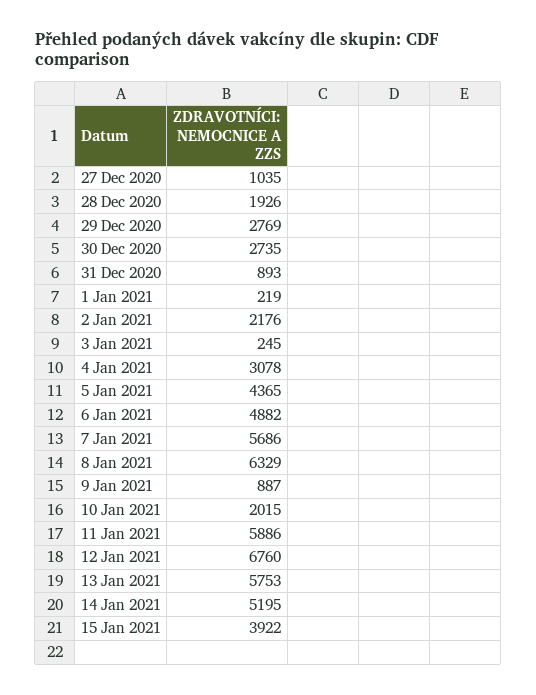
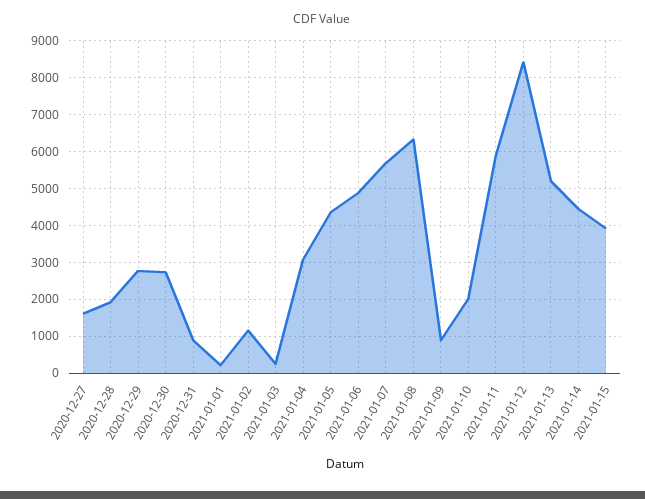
  {
-   "27 Dec 2020": 1035,
+   "27 Dec 2020": 1600,
    "28 Dec 2020": 1926,
    "29 Dec 2020": 2769,
    "30 Dec 2020": 2735,
    "31 Dec 2020": 893,
    "1 Jan 2021": 219,
-   "2 Jan 2021": 2176,
+   "2 Jan 2021": 1200,
    "3 Jan 2021": 245,
    "4 Jan 2021": 3078,
    "5 Jan 2021": 4365,
    "6 Jan 2021": 4882,
    "7 Jan 2021": 5686,
    "8 Jan 2021": 6329,
    "9 Jan 2021": 887,
    "10 Jan 2021": 2015,
    "11 Jan 2021": 5886,
-   "12 Jan 2021": 6760,
+   "12 Jan 2021": 8400,
-   "13 Jan 2021": 5753,
+   "13 Jan 2021": 5200,
-   "14 Jan 2021": 5195,
+   "14 Jan 2021": 4400,
    "15 Jan 2021": 3922
  }

